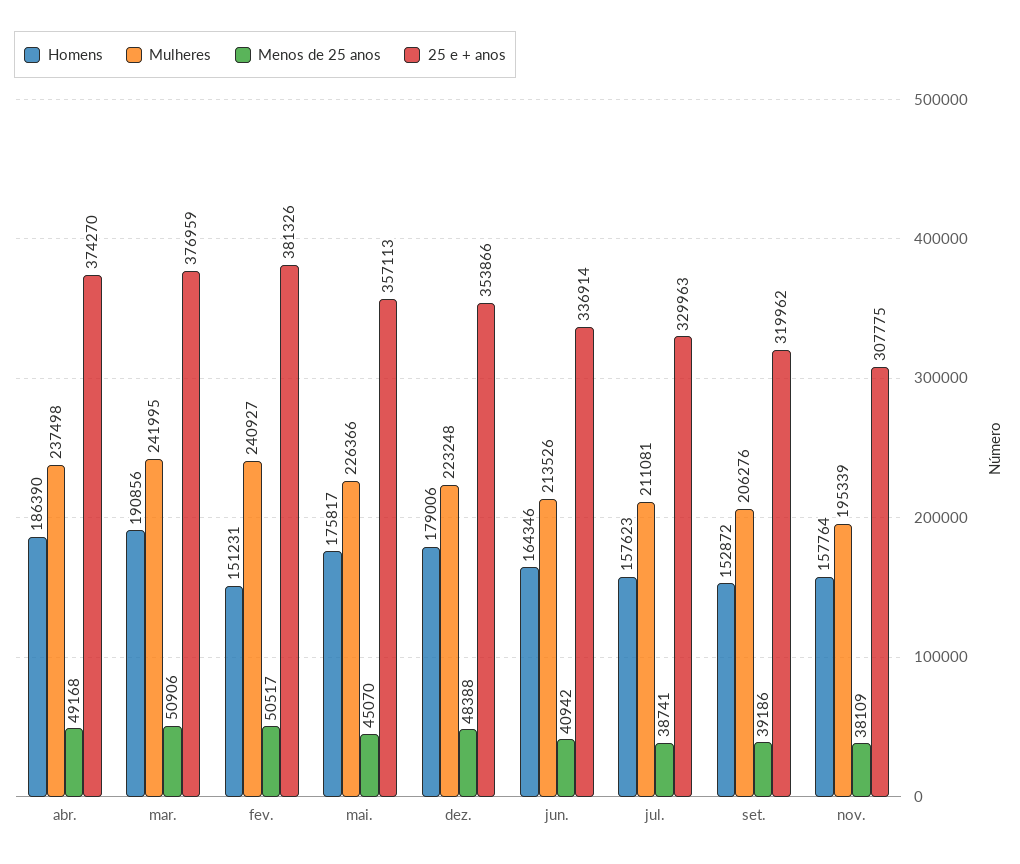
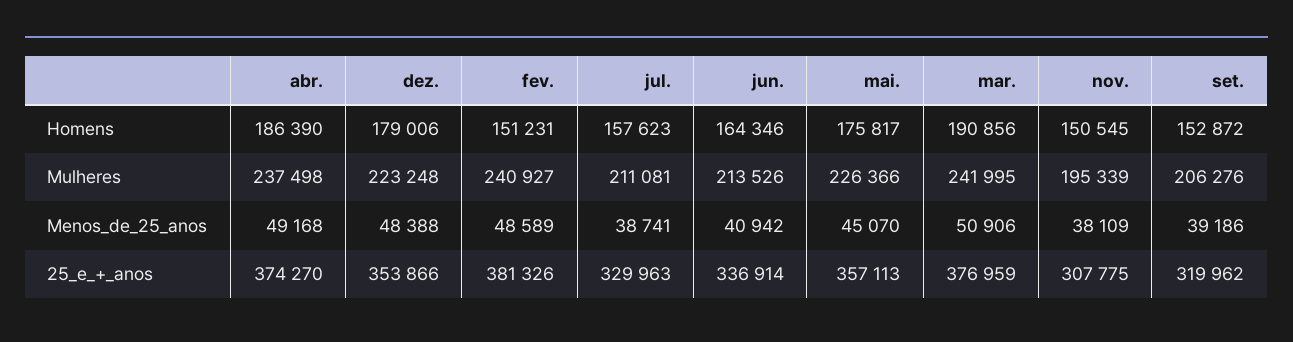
  {
    "Homens": {
      "abr.": 186390,
      "mar.": 190856,
      "fev.": 151231,
      "mai.": 175817,
      "dez.": 179006,
      "jun.": 164346,
      "jul.": 157623,
      "set.": 152872,
-     "nov.": 157764
+     "nov.": 150545
    },
    "Mulheres": {
      "abr.": 237498,
      "mar.": 241995,
      "fev.": 240927,
      "mai.": 226366,
      "dez.": 223248,
      "jun.": 213526,
      "jul.": 211081,
      "set.": 206276,
      "nov.": 195339
    },
    "Menos de 25 anos": {
      "abr.": 49168,
      "mar.": 50906,
-     "fev.": 50517,
+     "fev.": 48589,
      "mai.": 45070,
      "dez.": 48388,
      "jun.": 40942,
      "jul.": 38741,
      "set.": 39186,
      "nov.": 38109
    },
    "25 e + anos": {
      "abr.": 374270,
      "mar.": 376959,
      "fev.": 381326,
      "mai.": 357113,
      "dez.": 353866,
      "jun.": 336914,
      "jul.": 329963,
      "set.": 319962,
      "nov.": 307775
    }
  }

